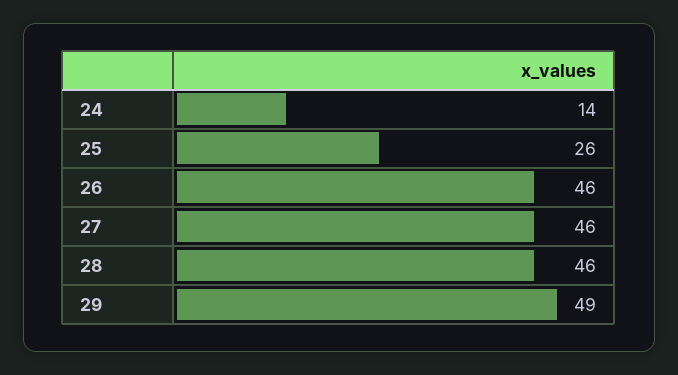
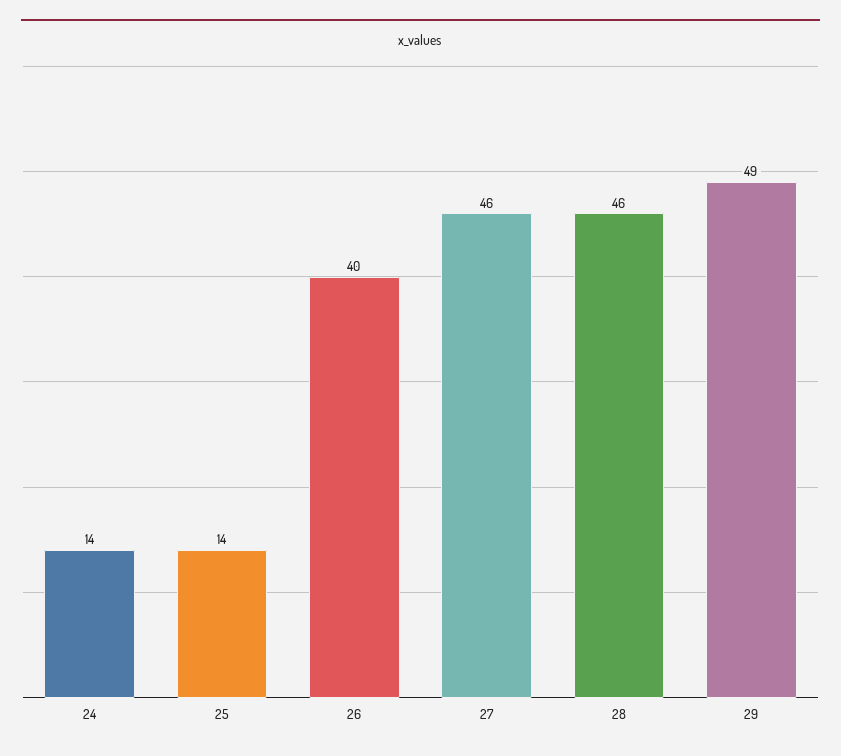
  {
    "24": 14,
-   "25": 26,
+   "25": 14,
-   "26": 46,
+   "26": 40,
    "27": 46,
    "28": 46,
    "29": 49
  }

